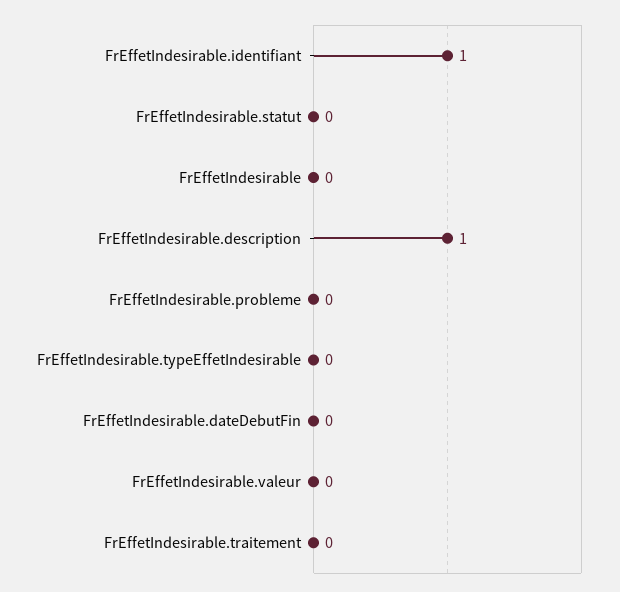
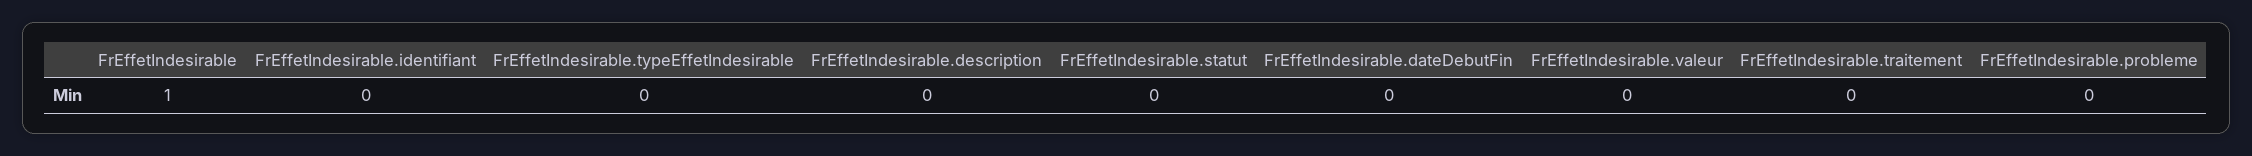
  {
-   "FrEffetIndesirable.identifiant": 1,
+   "FrEffetIndesirable.identifiant": 0,
    "FrEffetIndesirable.statut": 0,
-   "FrEffetIndesirable": 0,
+   "FrEffetIndesirable": 1,
-   "FrEffetIndesirable.description": 1,
+   "FrEffetIndesirable.description": 0,
    "FrEffetIndesirable.probleme": 0,
    "FrEffetIndesirable.typeEffetIndesirable": 0,
    "FrEffetIndesirable.dateDebutFin": 0,
    "FrEffetIndesirable.valeur": 0,
    "FrEffetIndesirable.traitement": 0
  }

